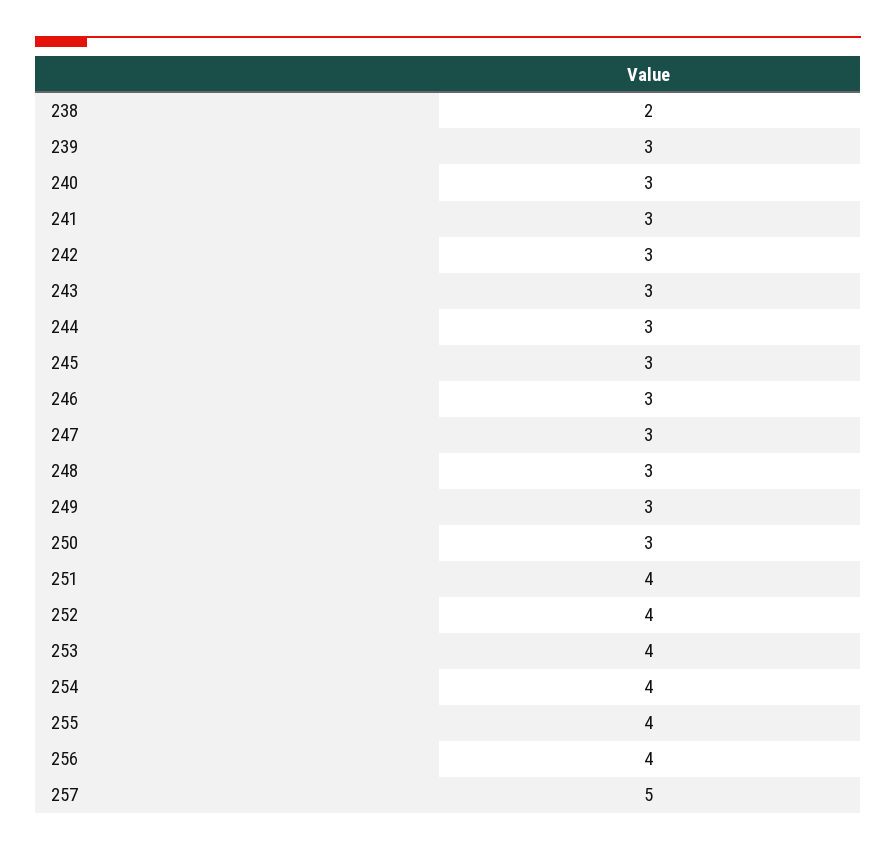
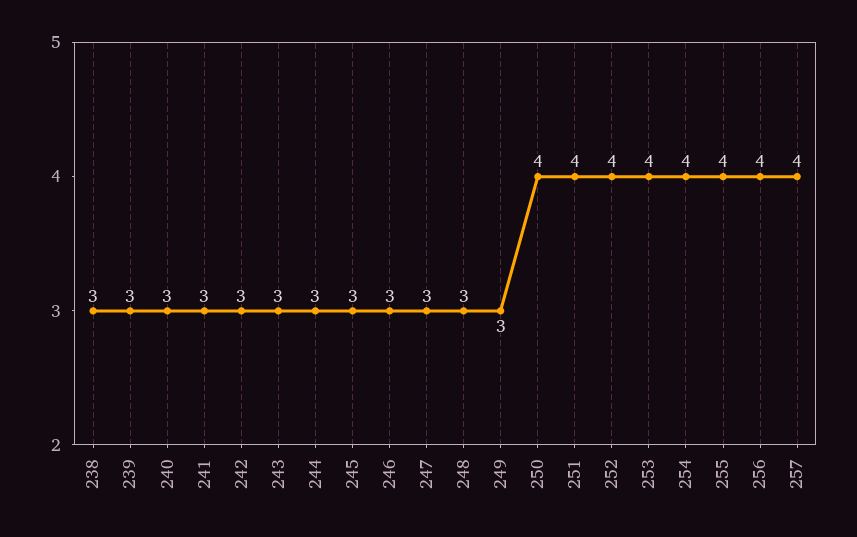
  {
-   "238": 2,
+   "238": 3,
    "239": 3,
    "240": 3,
    "241": 3,
    "242": 3,
    "243": 3,
    "244": 3,
    "245": 3,
    "246": 3,
    "247": 3,
    "248": 3,
    "249": 3,
-   "250": 3,
+   "250": 4,
    "251": 4,
    "252": 4,
    "253": 4,
    "254": 4,
    "255": 4,
    "256": 4,
-   "257": 5
+   "257": 4
  }

